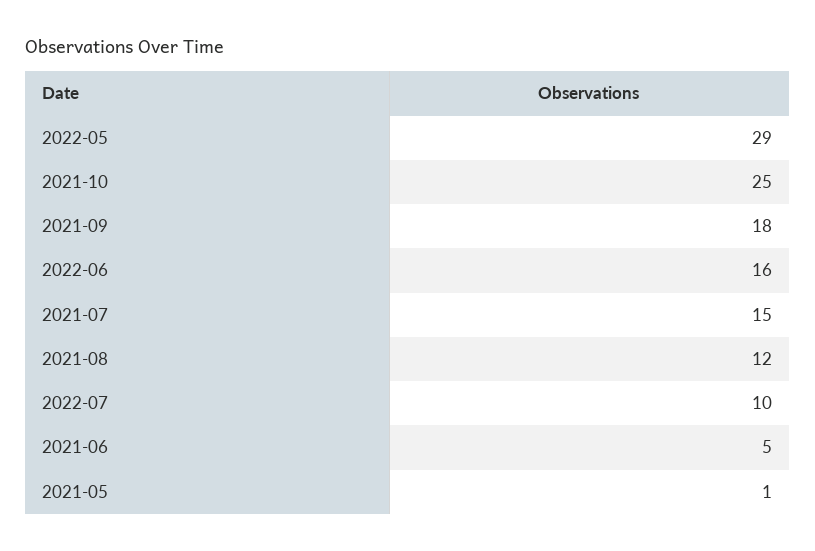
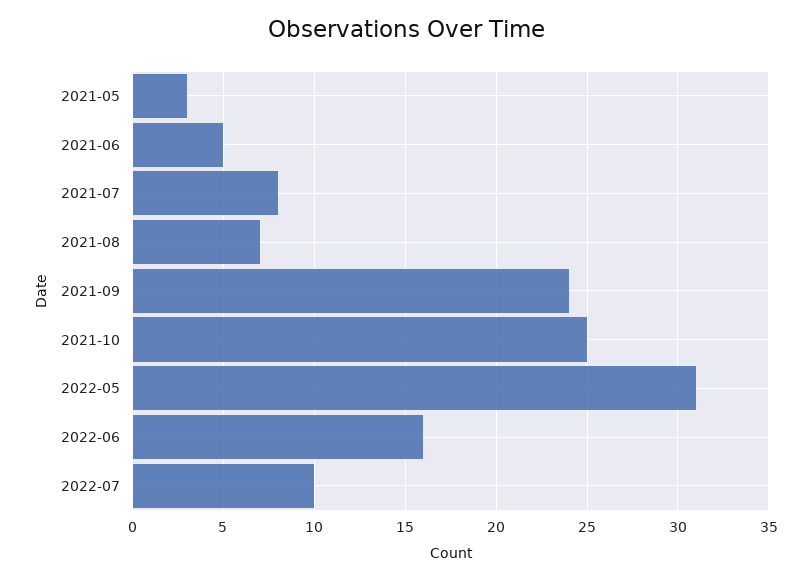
  {
-   "2022-05": 29,
+   "2022-05": 31,
    "2021-10": 25,
-   "2021-09": 18,
+   "2021-09": 24,
    "2022-06": 16,
-   "2021-07": 15,
+   "2021-07": 8,
-   "2021-08": 12,
+   "2021-08": 7,
    "2022-07": 10,
    "2021-06": 5,
-   "2021-05": 1
+   "2021-05": 3
  }

